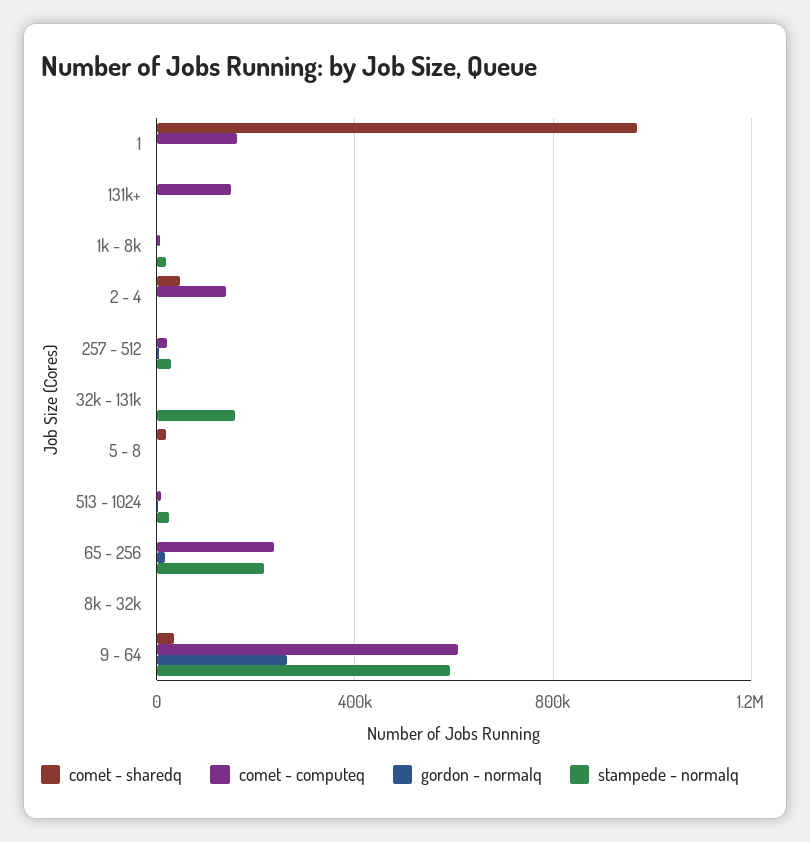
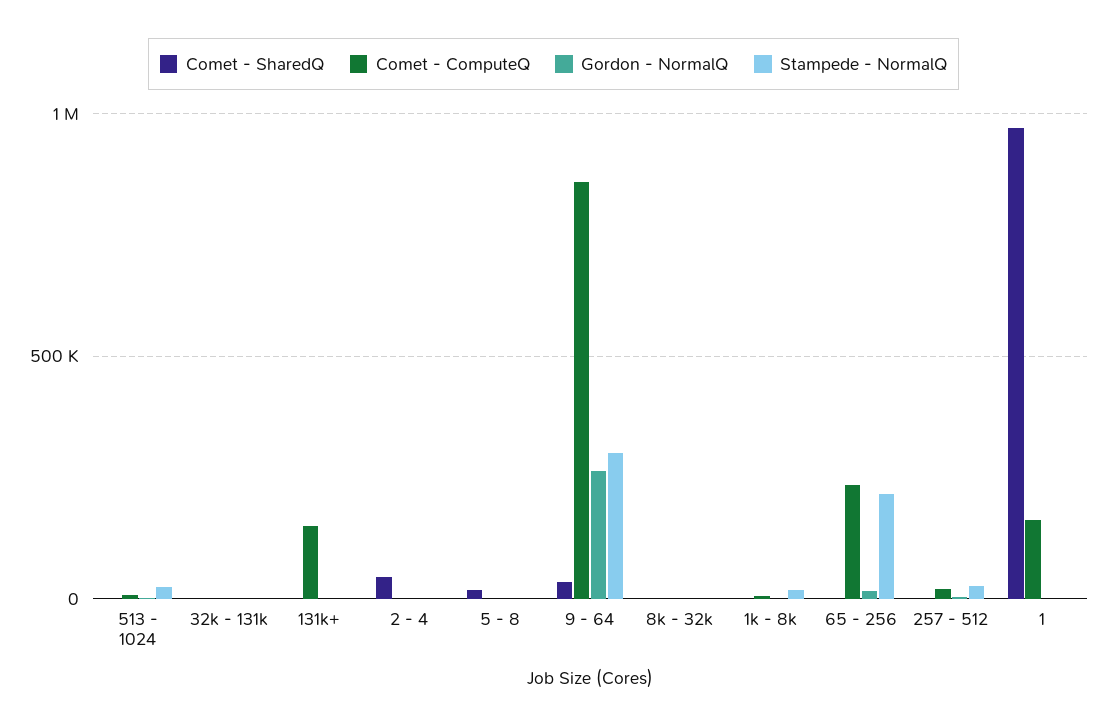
  {
    "comet - sharedq": {
      "1": 950000,
      "131k+": 0,
      "1k - 8k": 0,
      "2 - 4": 50000,
      "257 - 512": 0,
      "32k - 131k": 0,
      "5 - 8": 0,
      "513 - 1024": 0,
      "65 - 256": 0,
      "8k - 32k": 0,
      "9 - 64": 50000
    },
    "comet - computeq": {
      "1": 150000,
      "131k+": 150000,
      "1k - 8k": 0,
-     "2 - 4": 150000,
+     "2 - 4": 0,
      "257 - 512": 0,
      "32k - 131k": 0,
      "5 - 8": 0,
      "513 - 1024": 0,
      "65 - 256": 250000,
      "8k - 32k": 0,
-     "9 - 64": 600000
+     "9 - 64": 850000
    },
    "gordon - normalq": {
      "1": 0,
      "131k+": 0,
      "1k - 8k": 0,
      "2 - 4": 0,
      "257 - 512": 0,
      "32k - 131k": 0,
      "5 - 8": 0,
      "513 - 1024": 0,
      "65 - 256": 0,
      "8k - 32k": 0,
      "9 - 64": 250000
    },
    "stampede - normalq": {
      "1": 0,
      "131k+": 0,
      "1k - 8k": 0,
      "2 - 4": 0,
      "257 - 512": 50000,
-     "32k - 131k": 150000,
+     "32k - 131k": 0,
      "5 - 8": 0,
      "513 - 1024": 0,
      "65 - 256": 200000,
      "8k - 32k": 0,
-     "9 - 64": 600000
+     "9 - 64": 300000
    }
  }

